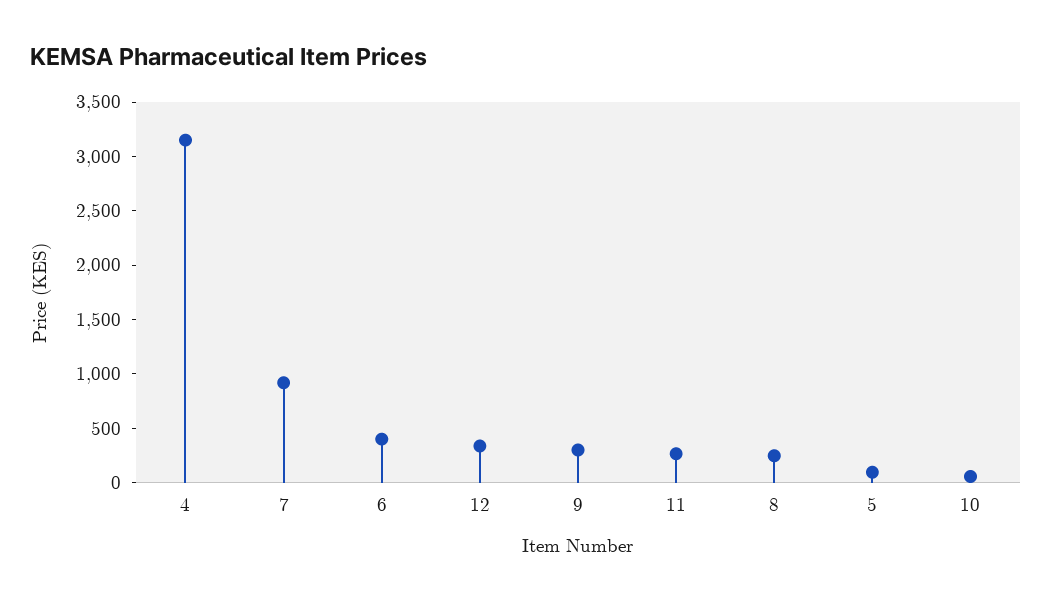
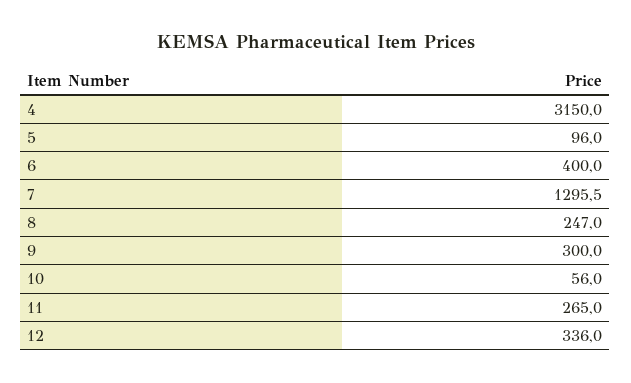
  {
    "4": 3150,
-   "7": 900,
+   "7": 1295.5,
    "6": 400,
    "12": 336,
    "9": 300,
    "11": 265,
    "8": 247,
    "5": 96,
    "10": 56
  }

